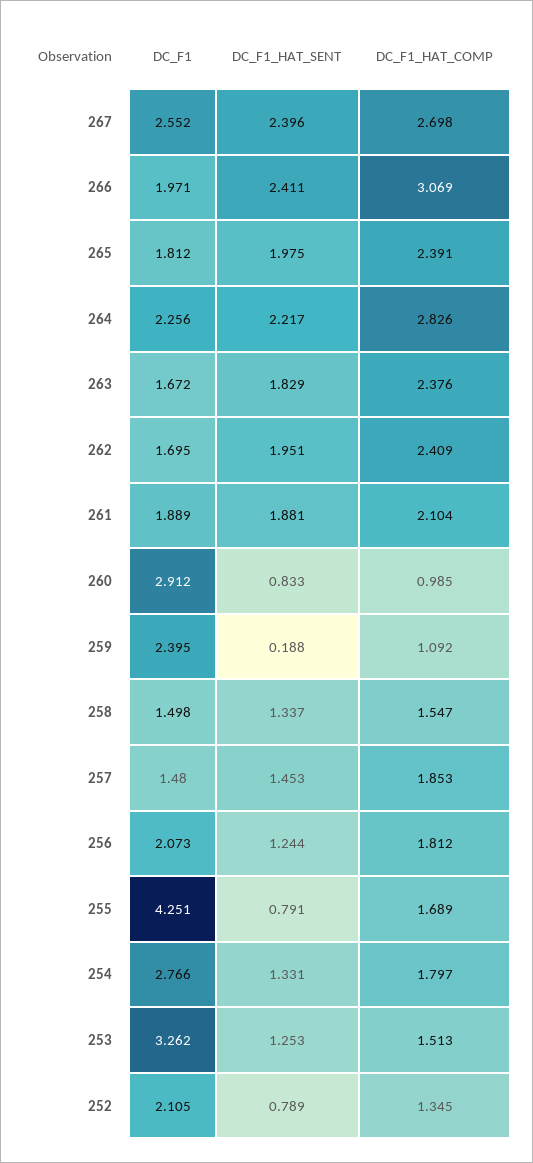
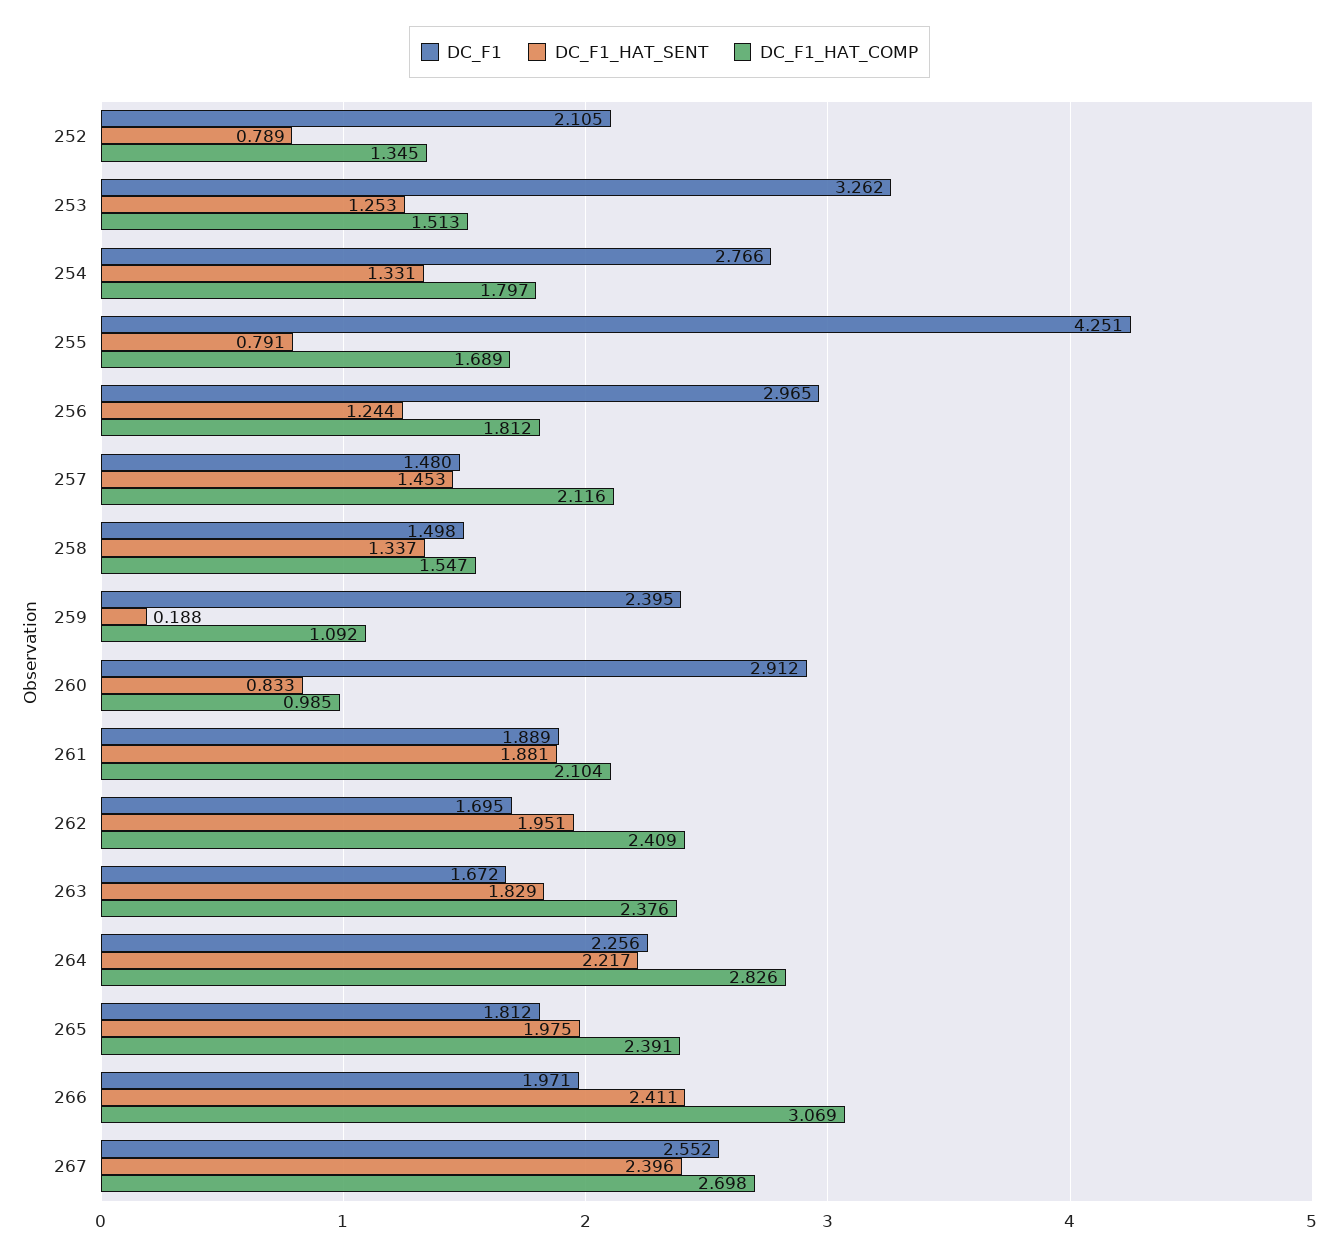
  {
    "DC_F1": {
      "267": 2.552,
      "266": 1.971,
      "265": 1.812,
      "264": 2.256,
      "263": 1.672,
      "262": 1.695,
      "261": 1.889,
      "260": 2.912,
      "259": 2.395,
      "258": 1.498,
      "257": 1.48,
-     "256": 2.073,
+     "256": 2.965,
      "255": 4.251,
      "254": 2.766,
      "253": 3.262,
      "252": 2.105
    },
    "DC_F1_HAT_SENT": {
      "267": 2.396,
      "266": 2.411,
      "265": 1.975,
      "264": 2.217,
      "263": 1.829,
      "262": 1.951,
      "261": 1.881,
      "260": 0.833,
      "259": 0.188,
      "258": 1.337,
      "257": 1.453,
      "256": 1.244,
      "255": 0.791,
      "254": 1.331,
      "253": 1.253,
      "252": 0.789
    },
    "DC_F1_HAT_COMP": {
      "267": 2.698,
      "266": 3.069,
      "265": 2.391,
      "264": 2.826,
      "263": 2.376,
      "262": 2.409,
      "261": 2.104,
      "260": 0.985,
      "259": 1.092,
      "258": 1.547,
-     "257": 1.853,
+     "257": 2.116,
      "256": 1.812,
      "255": 1.689,
      "254": 1.797,
      "253": 1.513,
      "252": 1.345
    }
  }

